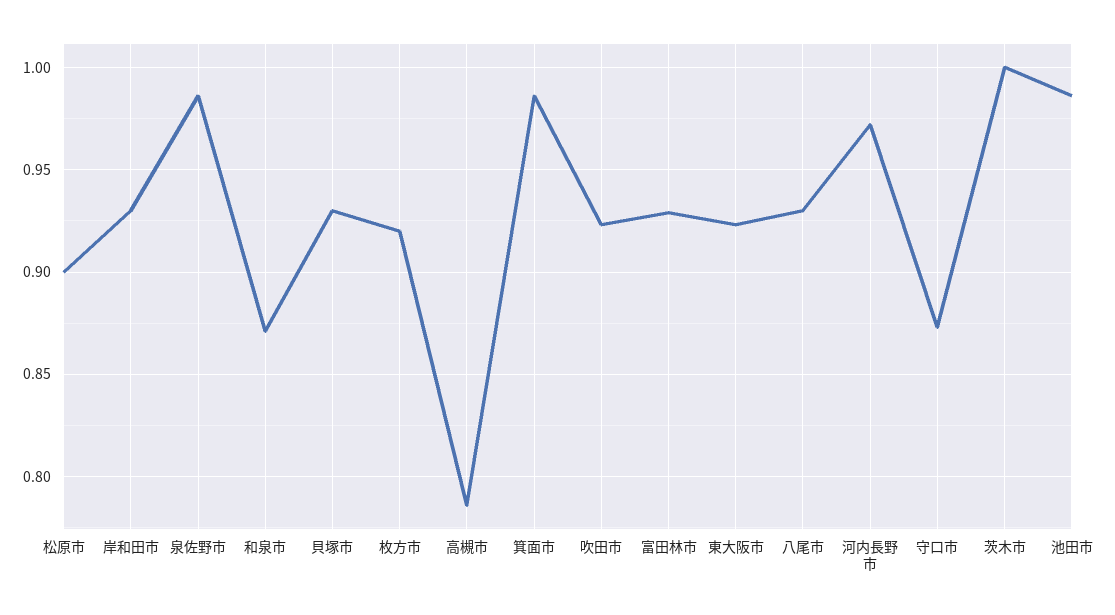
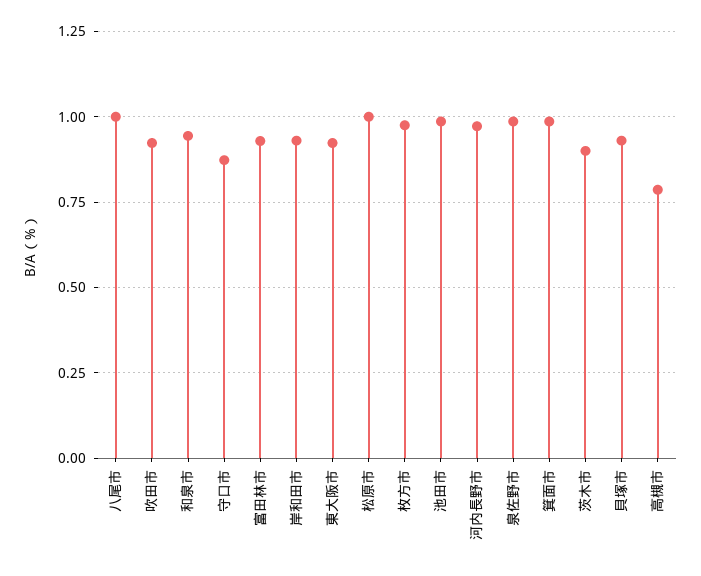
  {
-   "松原市": 0.9,
+   "松原市": 1,
    "岸和田市": 0.93,
    "泉佐野市": 0.985,
-   "和泉市": 0.87,
+   "和泉市": 0.95,
    "貝塚市": 0.93,
-   "枚方市": 0.92,
+   "枚方市": 0.975,
    "高槻市": 0.785,
    "箕面市": 0.985,
    "吹田市": 0.925,
    "富田林市": 0.93,
    "東大阪市": 0.925,
-   "八尾市": 0.93,
+   "八尾市": 1,
    "河内長野市": 0.97,
    "守口市": 0.875,
-   "茨木市": 1,
+   "茨木市": 0.9,
    "池田市": 0.985
  }

